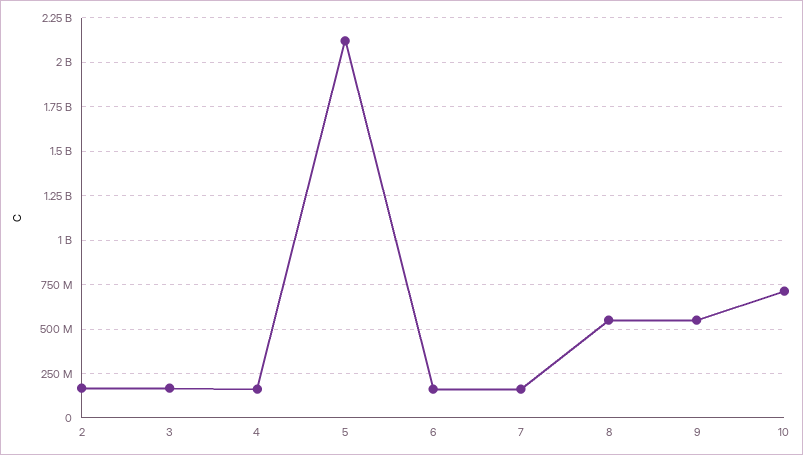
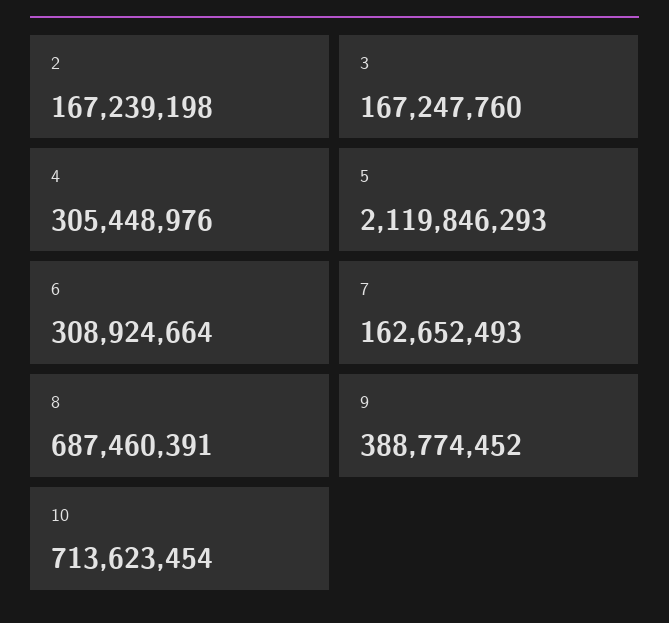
  {
    "2": 167239198,
    "3": 167247760,
-   "4": 150000000,
+   "4": 305448976,
    "5": 2119846293,
-   "6": 150000000,
+   "6": 308924664,
    "7": 162652493,
-   "8": 550000000,
+   "8": 687460391,
-   "9": 550000000,
+   "9": 388774452,
    "10": 713623454
  }

